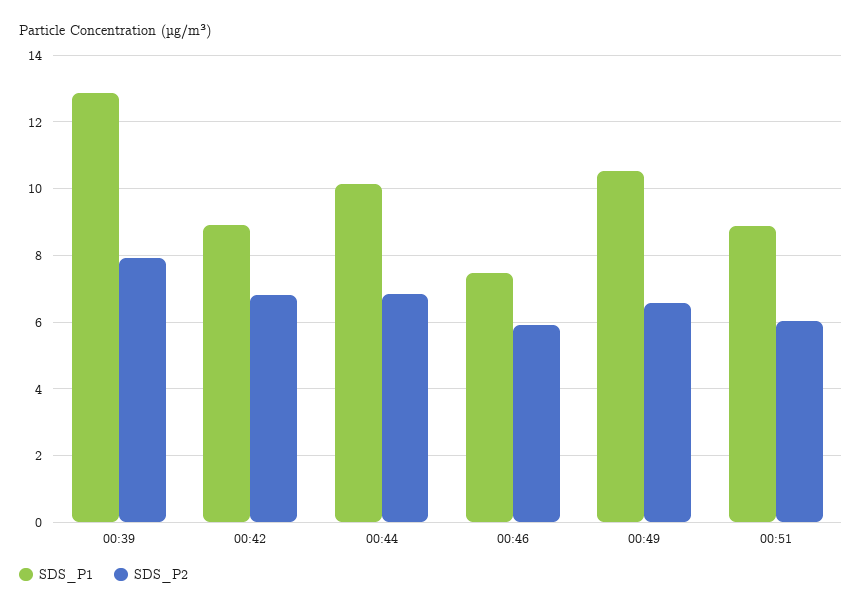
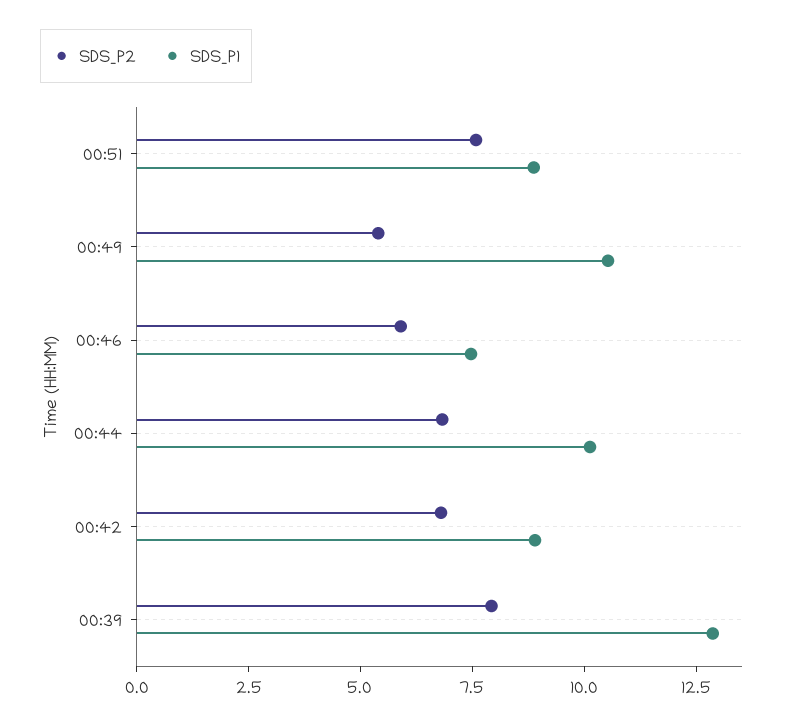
  {
    "SDS_P1": {
      "00:39": 12.8,
      "00:42": 9,
      "00:44": 10.2,
      "00:46": 7.4,
      "00:49": 10.6,
      "00:51": 8.8
    },
    "SDS_P2": {
      "00:39": 8,
      "00:42": 6.8,
      "00:44": 6.8,
      "00:46": 6,
-     "00:49": 6.6,
+     "00:49": 5.5,
-     "00:51": 6
+     "00:51": 7.5
    }
  }

